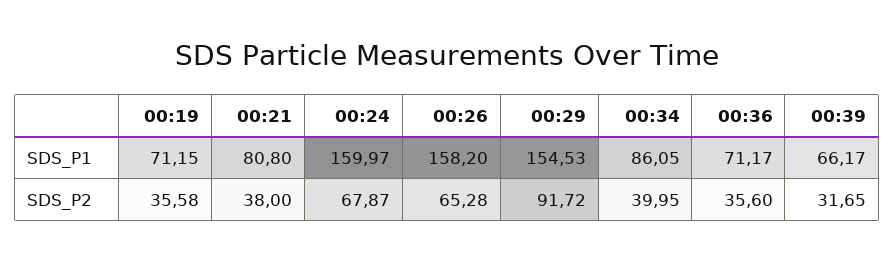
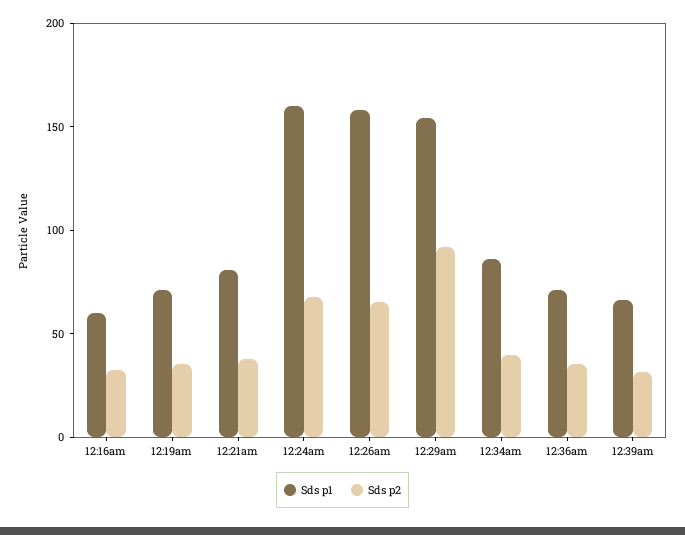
  {
    "SDS_P1": {
      "00:19": 71.15,
      "00:21": 80.8,
      "00:24": 159.97,
      "00:26": 158.2,
      "00:29": 154.53,
      "00:34": 86.05,
      "00:36": 71.17,
-     "00:39": 66.17
+     "00:39": 66.17,
+     "12:16am": 60
    },
    "SDS_P2": {
      "00:19": 35.58,
      "00:21": 38,
      "00:24": 67.87,
      "00:26": 65.28,
      "00:29": 91.72,
      "00:34": 39.95,
      "00:36": 35.6,
-     "00:39": 31.65
+     "00:39": 31.65,
+     "12:16am": 30
    }
  }

